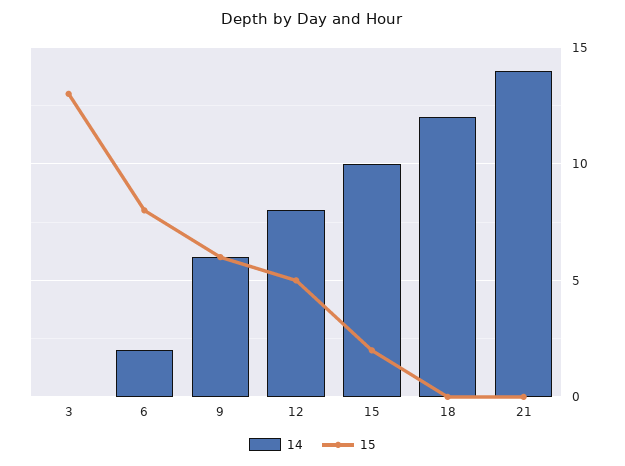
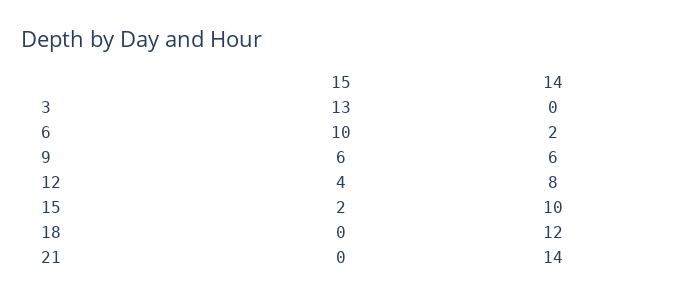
  {
    "14": {
      "3": 0,
      "6": 2,
      "9": 6,
      "12": 8,
      "15": 10,
      "18": 12,
      "21": 14
    },
    "15": {
      "3": 13,
-     "6": 8,
+     "6": 10,
      "9": 6,
-     "12": 5,
+     "12": 4,
      "15": 2,
      "18": 0,
      "21": 0
    }
  }

